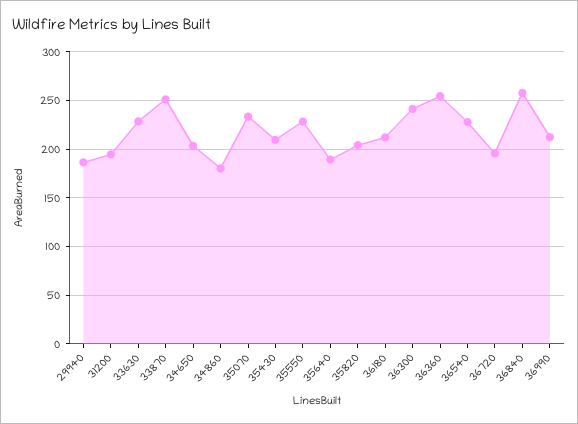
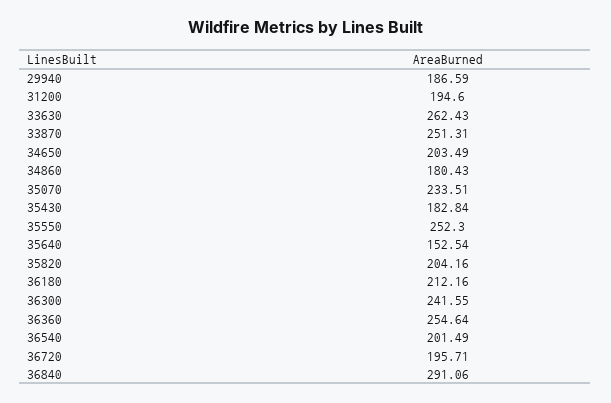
  {
    "29940": 186.59,
    "31200": 194.6,
-   "33630": 230,
+   "33630": 262.43,
    "33870": 251.31,
    "34650": 203.49,
    "34860": 180.43,
    "35070": 233.51,
-   "35430": 210,
+   "35430": 182.84,
-   "35550": 230,
+   "35550": 252.3,
-   "35640": 190,
+   "35640": 152.54,
    "35820": 204.16,
    "36180": 212.16,
    "36300": 241.55,
    "36360": 254.64,
-   "36540": 230,
+   "36540": 201.49,
    "36720": 195.71,
-   "36840": 260,
+   "36840": 291.06
-   "36990": 210
  }

